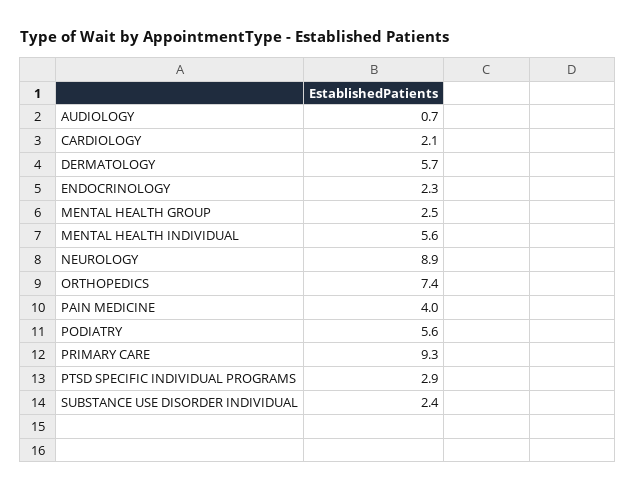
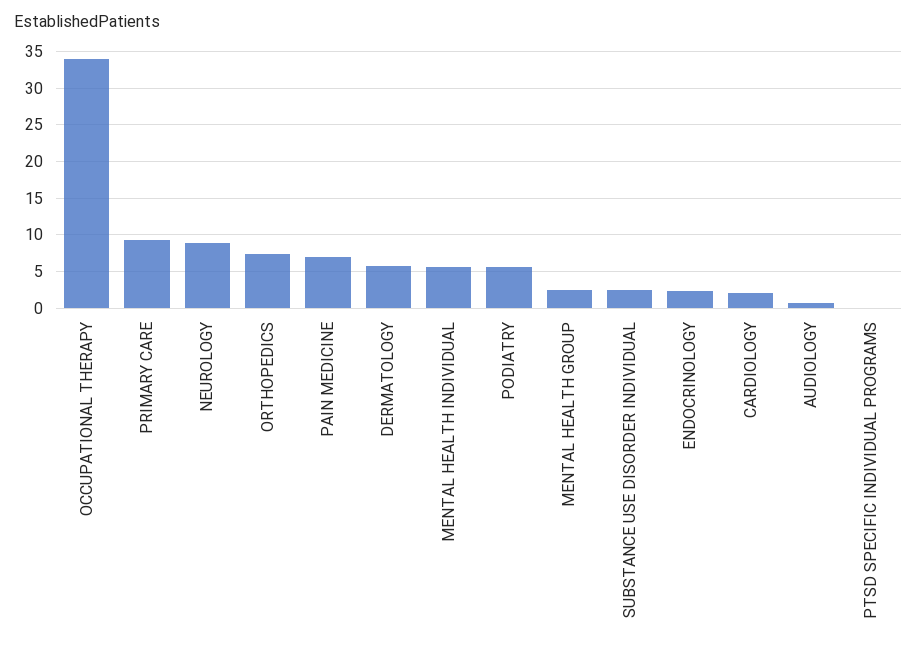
  {
    "AUDIOLOGY": 0.7,
    "CARDIOLOGY": 2.1,
    "DERMATOLOGY": 5.7,
    "ENDOCRINOLOGY": 2.3,
    "MENTAL HEALTH GROUP": 2.5,
    "MENTAL HEALTH INDIVIDUAL": 5.6,
    "NEUROLOGY": 8.9,
    "ORTHOPEDICS": 7.4,
-   "PAIN MEDICINE": 4,
+   "PAIN MEDICINE": 7,
    "PODIATRY": 5.6,
    "PRIMARY CARE": 9.3,
-   "PTSD SPECIFIC INDIVIDUAL PROGRAMS": 2.9,
+   "PTSD SPECIFIC INDIVIDUAL PROGRAMS": 0,
-   "SUBSTANCE USE DISORDER INDIVIDUAL": 2.4
+   "SUBSTANCE USE DISORDER INDIVIDUAL": 2.4,
+   "OCCUPATIONAL THERAPY": 34
  }

